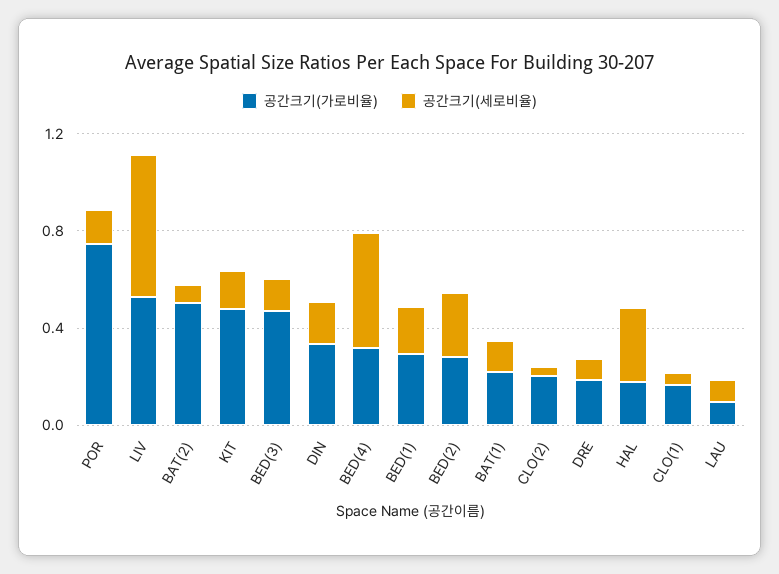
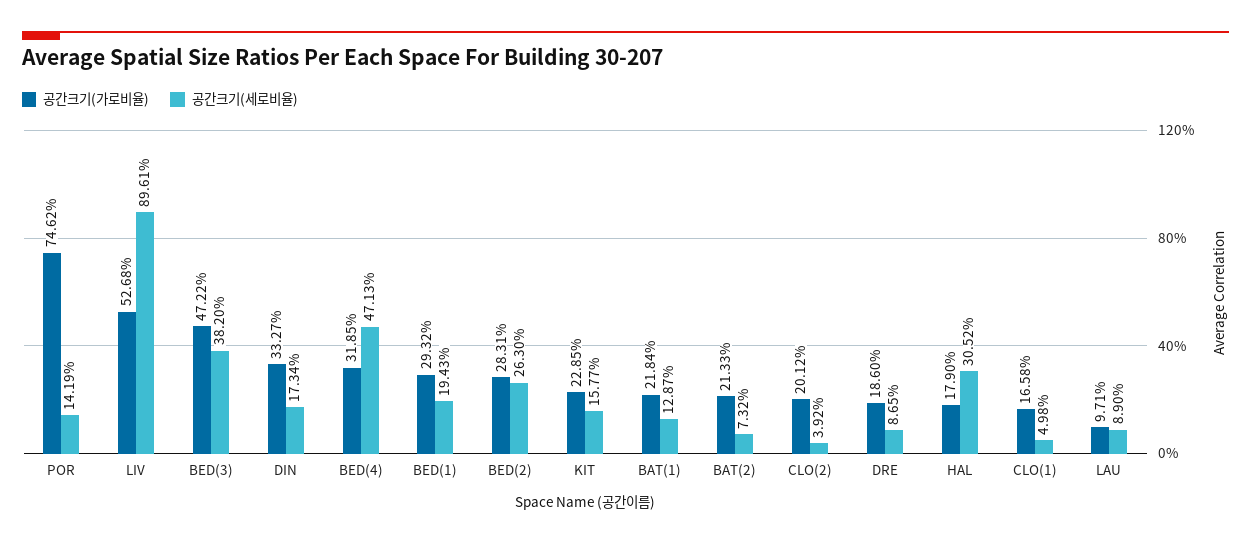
  {
    "공간크기(가로비율)": {
      "POR": 0.7462,
      "LIV": 0.5268,
-     "BAT(2)": 0.5,
+     "BAT(2)": 0.2133,
-     "KIT": 0.5,
+     "KIT": 0.2285,
      "BED(3)": 0.4722,
      "DIN": 0.3327,
      "BED(4)": 0.3185,
      "BED(1)": 0.2932,
      "BED(2)": 0.2831,
      "BAT(1)": 0.2184,
      "CLO(2)": 0.2012,
      "DRE": 0.186,
      "HAL": 0.179,
      "CLO(1)": 0.1658,
      "LAU": 0.0971
    },
    "공간크기(세로비율)": {
      "POR": 0.1419,
-     "LIV": 0.6,
+     "LIV": 0.8961,
      "BAT(2)": 0.0732,
      "KIT": 0.1577,
-     "BED(3)": 0.1,
+     "BED(3)": 0.382,
      "DIN": 0.1734,
      "BED(4)": 0.4713,
      "BED(1)": 0.1943,
      "BED(2)": 0.263,
      "BAT(1)": 0.1287,
      "CLO(2)": 0.0392,
      "DRE": 0.0865,
      "HAL": 0.3052,
      "CLO(1)": 0.0498,
      "LAU": 0.089
    }
  }

